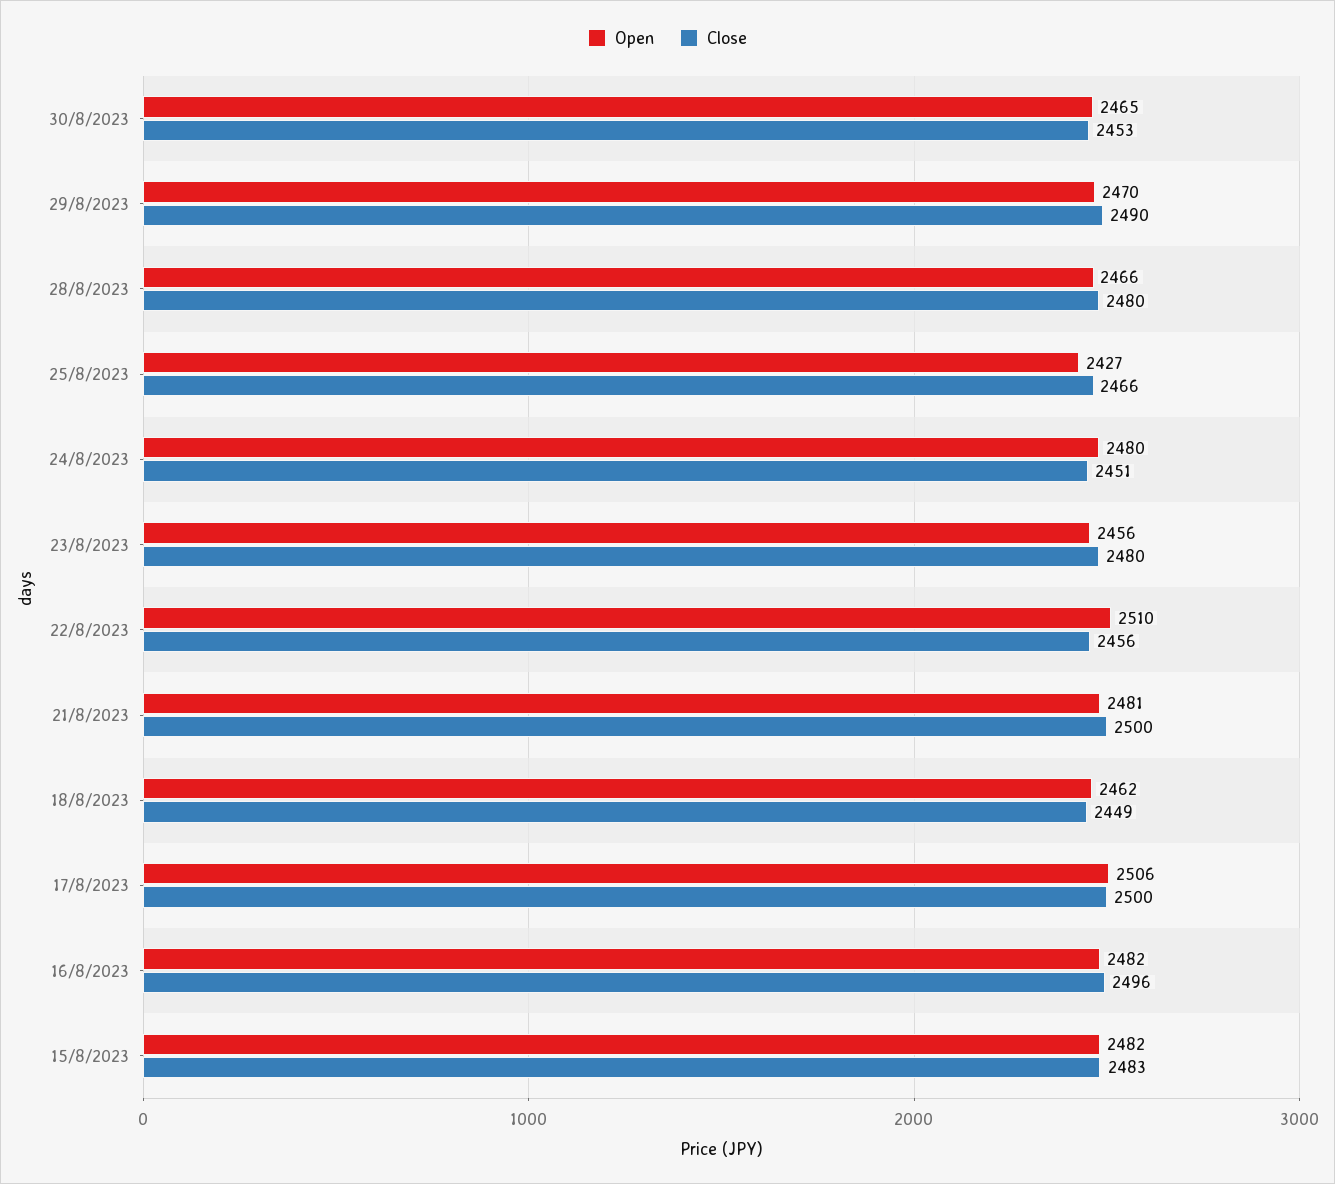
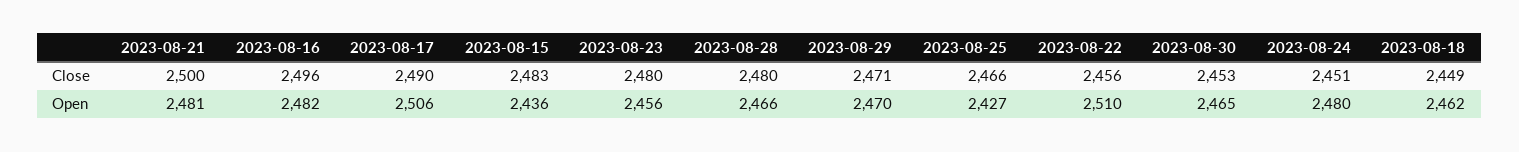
  {
    "Open": {
      "30/8/2023": 2465,
      "29/8/2023": 2470,
      "28/8/2023": 2466,
      "25/8/2023": 2427,
      "24/8/2023": 2480,
      "23/8/2023": 2456,
      "22/8/2023": 2510,
      "21/8/2023": 2481,
      "18/8/2023": 2462,
      "17/8/2023": 2506,
      "16/8/2023": 2482,
-     "15/8/2023": 2482
+     "15/8/2023": 2436
    },
    "Close": {
      "30/8/2023": 2453,
-     "29/8/2023": 2490,
+     "29/8/2023": 2471,
      "28/8/2023": 2480,
      "25/8/2023": 2466,
      "24/8/2023": 2451,
      "23/8/2023": 2480,
      "22/8/2023": 2456,
      "21/8/2023": 2500,
      "18/8/2023": 2449,
-     "17/8/2023": 2500,
+     "17/8/2023": 2490,
      "16/8/2023": 2496,
      "15/8/2023": 2483
    }
  }

